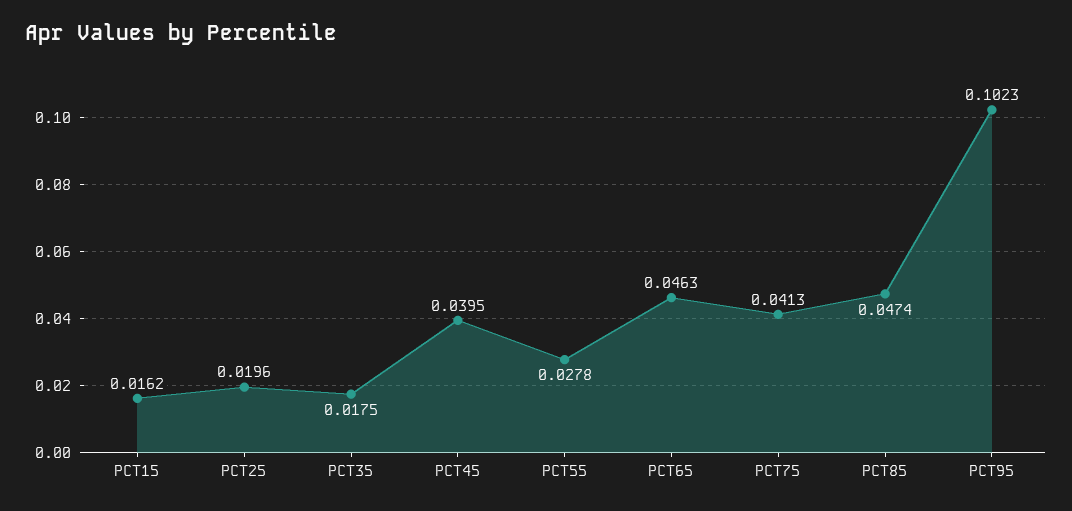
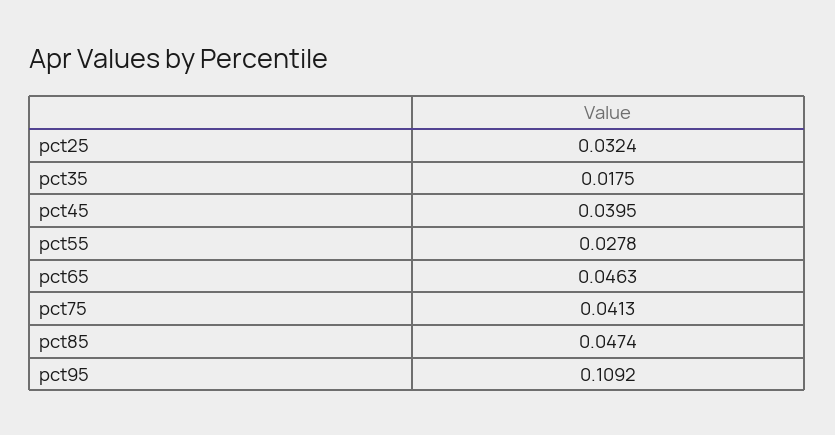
  {
-   "PCT15": 0.0162,
-   "PCT25": 0.0196,
+   "PCT25": 0.0324,
    "PCT35": 0.0175,
    "PCT45": 0.0395,
    "PCT55": 0.0278,
    "PCT65": 0.0463,
    "PCT75": 0.0413,
    "PCT85": 0.0474,
-   "PCT95": 0.1023
+   "PCT95": 0.1092
  }

